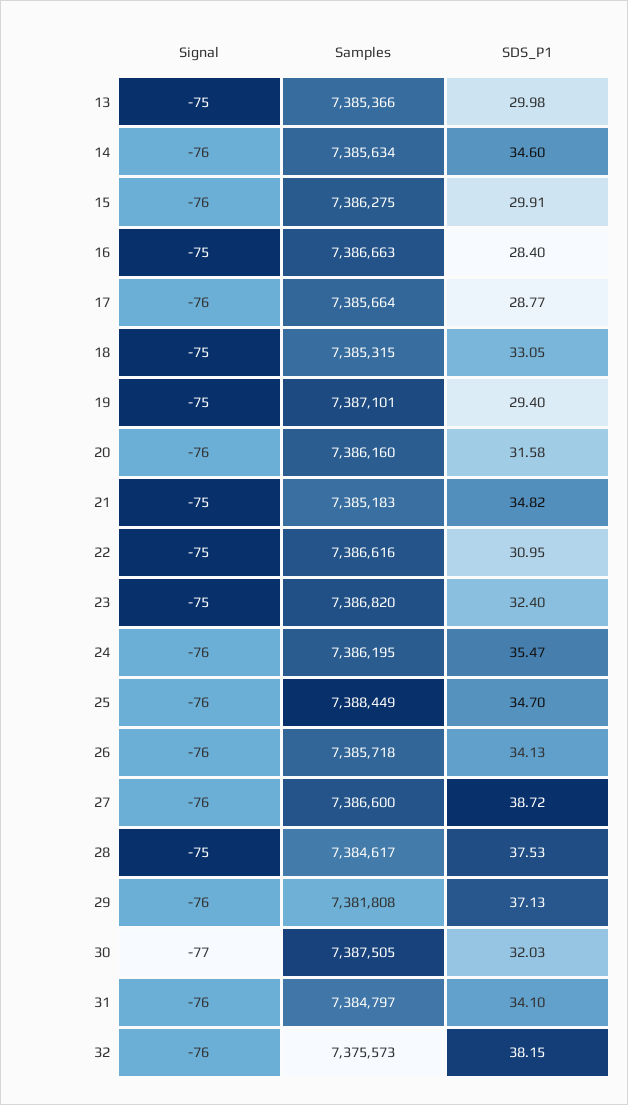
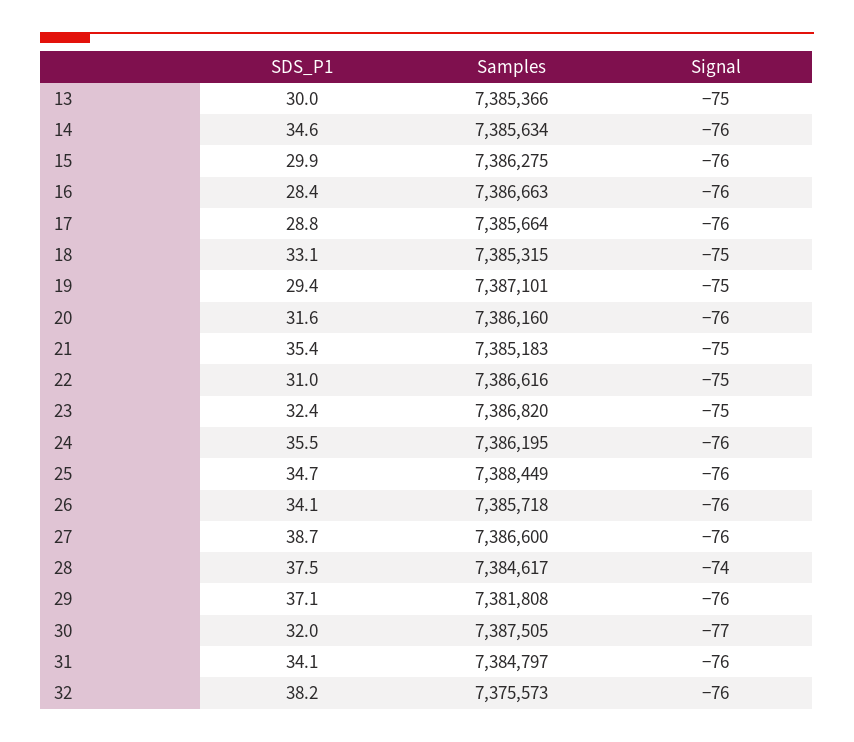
  {
    "Signal": {
      "13": -75,
      "14": -76,
      "15": -76,
-     "16": -75,
+     "16": -76,
      "17": -76,
      "18": -75,
      "19": -75,
      "20": -76,
      "21": -75,
      "22": -75,
      "23": -75,
      "24": -76,
      "25": -76,
      "26": -76,
      "27": -76,
-     "28": -75,
+     "28": -74,
      "29": -76,
      "30": -77,
      "31": -76,
      "32": -76
    },
    "Samples": {
      "13": 7385366,
      "14": 7385634,
      "15": 7386275,
      "16": 7386663,
      "17": 7385664,
      "18": 7385315,
      "19": 7387101,
      "20": 7386160,
      "21": 7385183,
      "22": 7386616,
      "23": 7386820,
      "24": 7386195,
      "25": 7388449,
      "26": 7385718,
      "27": 7386600,
      "28": 7384617,
      "29": 7381808,
      "30": 7387505,
      "31": 7384797,
      "32": 7375573
    },
    "SDS_P1": {
      "13": 29.98,
      "14": 34.6,
      "15": 29.91,
      "16": 28.4,
      "17": 28.77,
      "18": 33.05,
      "19": 29.4,
      "20": 31.58,
-     "21": 34.82,
+     "21": 35.4,
      "22": 30.95,
      "23": 32.4,
      "24": 35.47,
      "25": 34.7,
      "26": 34.13,
      "27": 38.72,
      "28": 37.53,
      "29": 37.13,
      "30": 32.03,
      "31": 34.1,
      "32": 38.15
    }
  }

